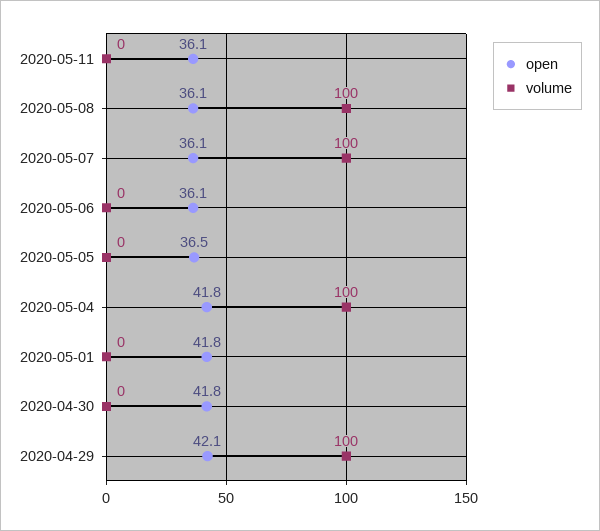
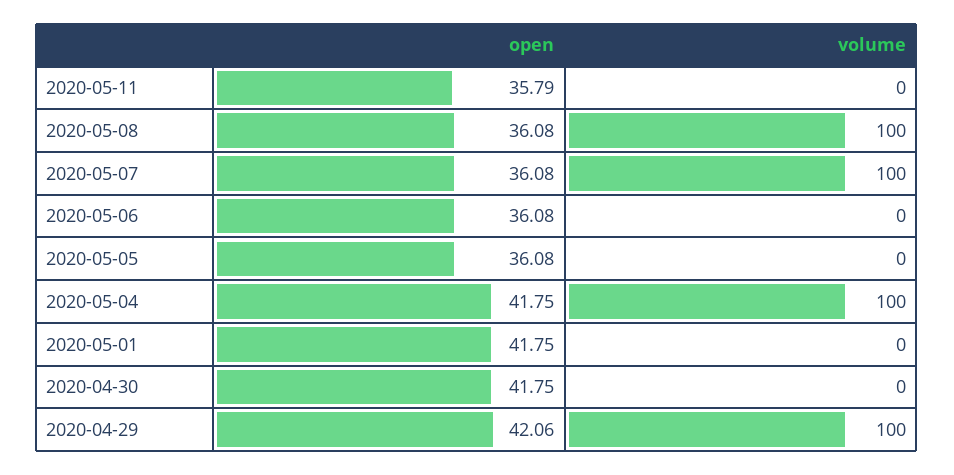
  {
    "open": {
-     "2020-05-11": 36.1,
+     "2020-05-11": 35.79,
      "2020-05-08": 36.08,
      "2020-05-07": 36.08,
      "2020-05-06": 36.08,
-     "2020-05-05": 36.5,
+     "2020-05-05": 36.08,
      "2020-05-04": 41.75,
      "2020-05-01": 41.75,
      "2020-04-30": 41.75,
      "2020-04-29": 42.06
    },
    "volume": {
      "2020-05-11": 0,
      "2020-05-08": 100,
      "2020-05-07": 100,
      "2020-05-06": 0,
      "2020-05-05": 0,
      "2020-05-04": 100,
      "2020-05-01": 0,
      "2020-04-30": 0,
      "2020-04-29": 100
    }
  }

